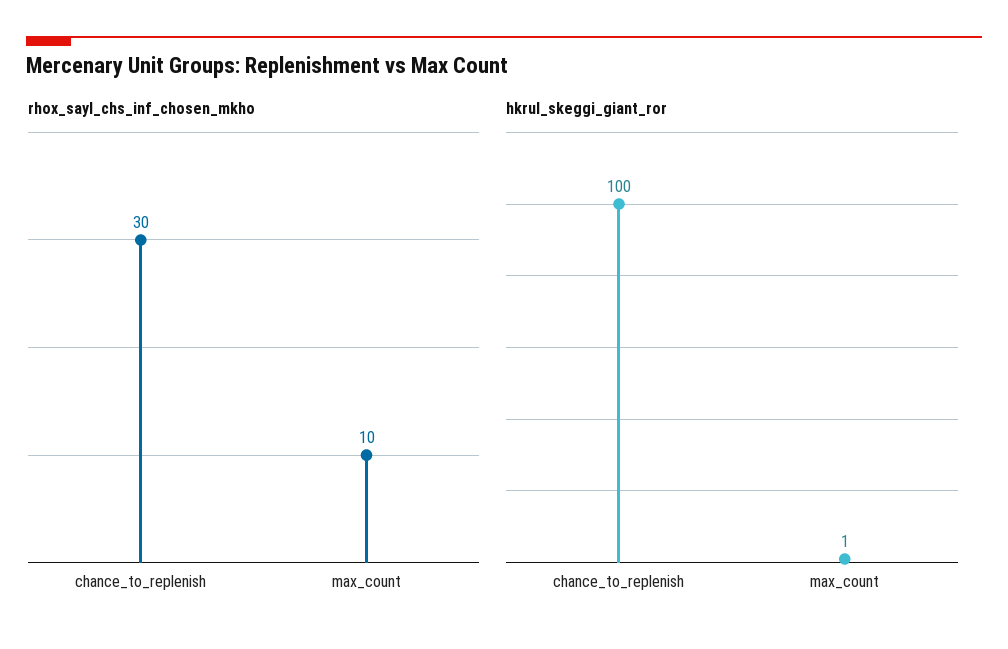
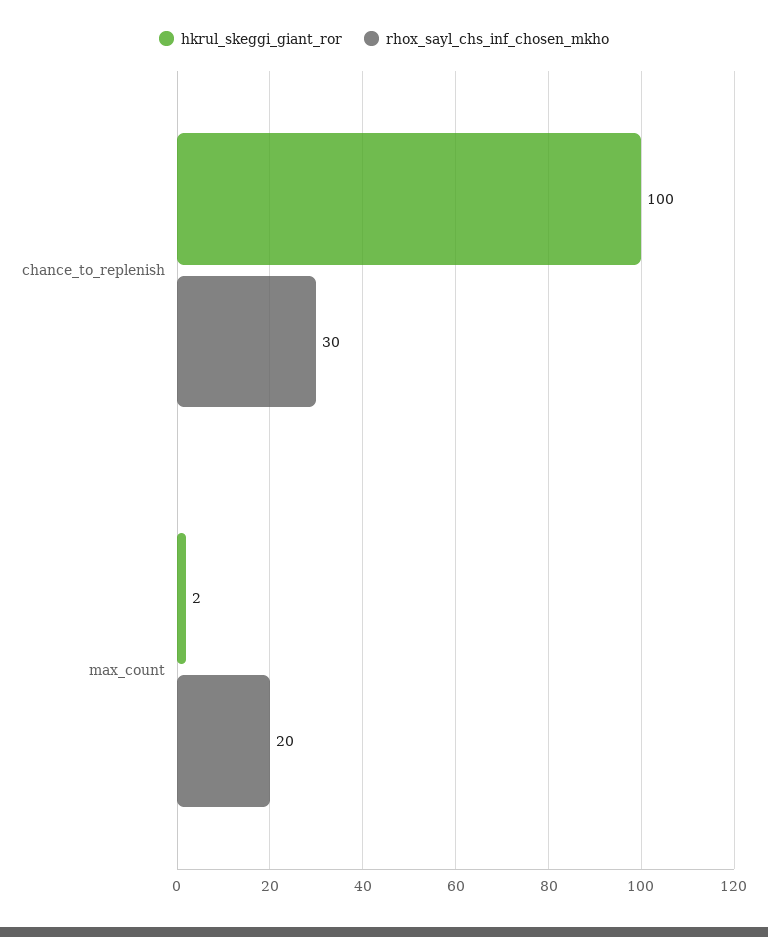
  {
    "rhox_sayl_chs_inf_chosen_mkho": {
      "chance_to_replenish": 30,
-     "max_count": 10
+     "max_count": 20
    },
    "hkrul_skeggi_giant_ror": {
      "chance_to_replenish": 100,
-     "max_count": 1
+     "max_count": 2
    }
  }

